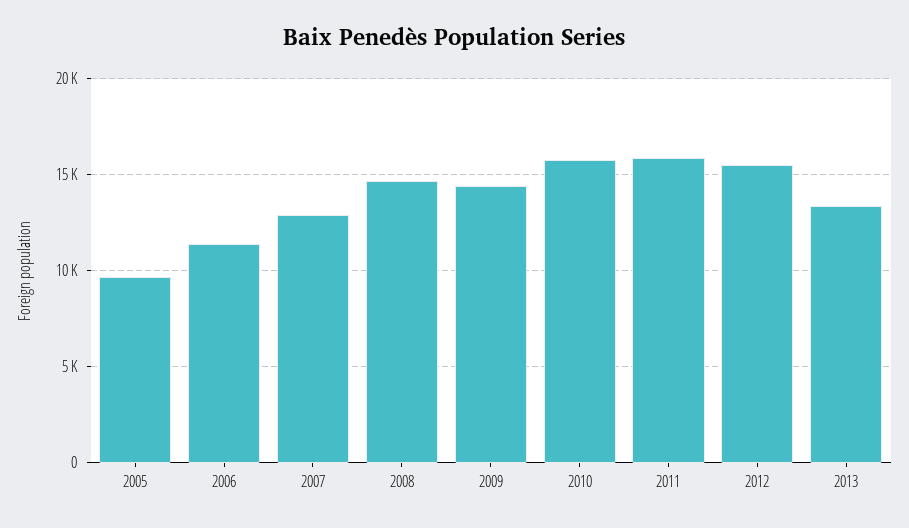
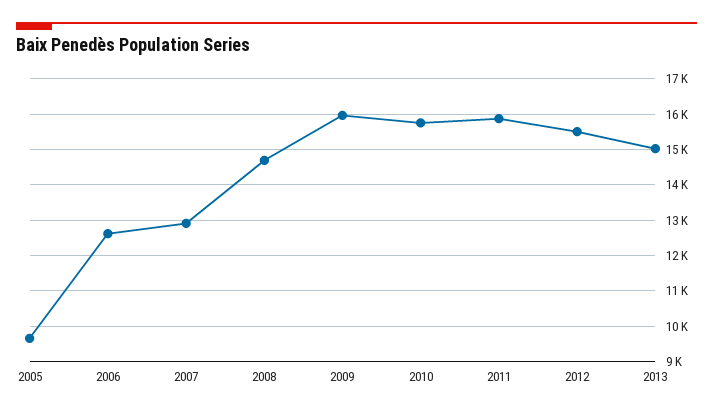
  {
    "2005": 9600,
-   "2006": 11500,
+   "2006": 12600,
    "2007": 13000,
    "2008": 14600,
-   "2009": 14500,
+   "2009": 16000,
    "2010": 15800,
    "2011": 15800,
    "2012": 15600,
-   "2013": 13500
+   "2013": 15000
  }

